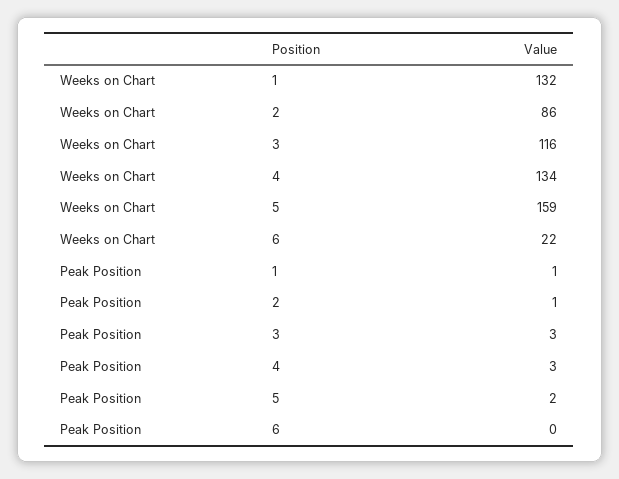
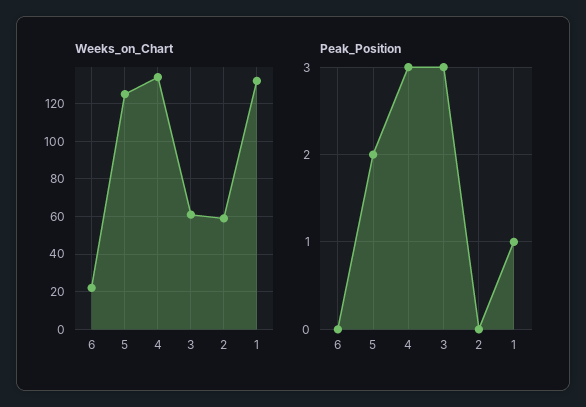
  {
    "Weeks on Chart": {
      "1": 132,
-     "2": 86,
+     "2": 60,
-     "3": 116,
+     "3": 60,
      "4": 134,
-     "5": 159,
+     "5": 125,
      "6": 22
    },
    "Peak Position": {
      "1": 1,
-     "2": 1,
+     "2": 0,
      "3": 3,
      "4": 3,
      "5": 2,
      "6": 0
    }
  }

